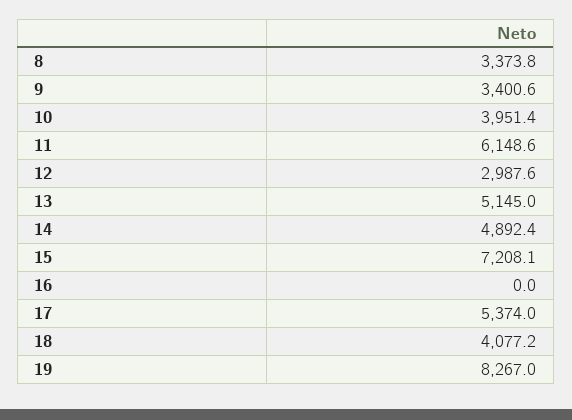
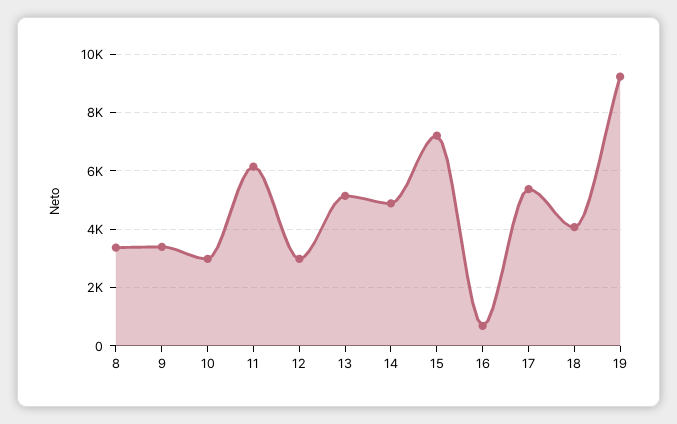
  {
    "8": 3373.8,
    "9": 3400.6,
-   "10": 3951.4,
+   "10": 3000,
    "11": 6148.6,
    "12": 2987.6,
    "13": 5145,
    "14": 4892.4,
    "15": 7208.1,
-   "16": 0,
+   "16": 750,
    "17": 5374,
    "18": 4077.2,
-   "19": 8267
+   "19": 9250
  }

